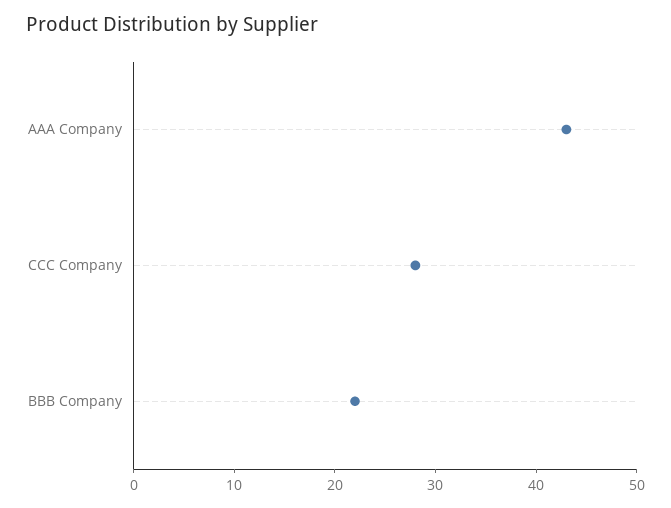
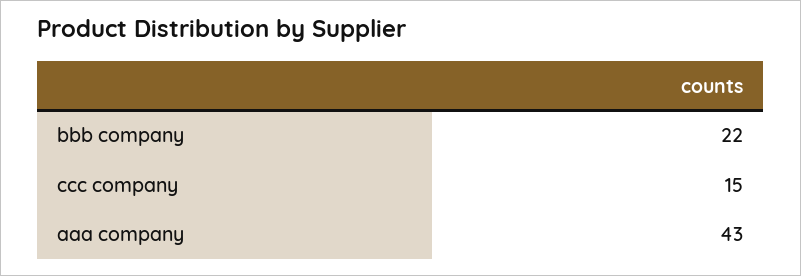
  {
    "AAA Company": 43,
-   "CCC Company": 28,
+   "CCC Company": 15,
    "BBB Company": 22
  }

